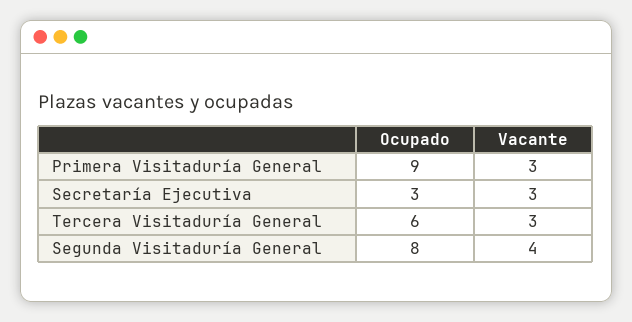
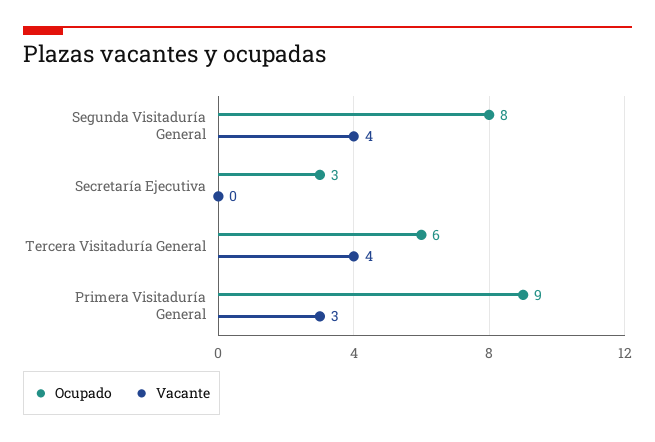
  {
    "Ocupado": {
      "Primera Visitaduría General": 9,
      "Secretaría Ejecutiva": 3,
      "Tercera Visitaduría General": 6,
      "Segunda Visitaduría General": 8
    },
    "Vacante": {
      "Primera Visitaduría General": 3,
-     "Secretaría Ejecutiva": 3,
+     "Secretaría Ejecutiva": 0,
-     "Tercera Visitaduría General": 3,
+     "Tercera Visitaduría General": 4,
      "Segunda Visitaduría General": 4
    }
  }

